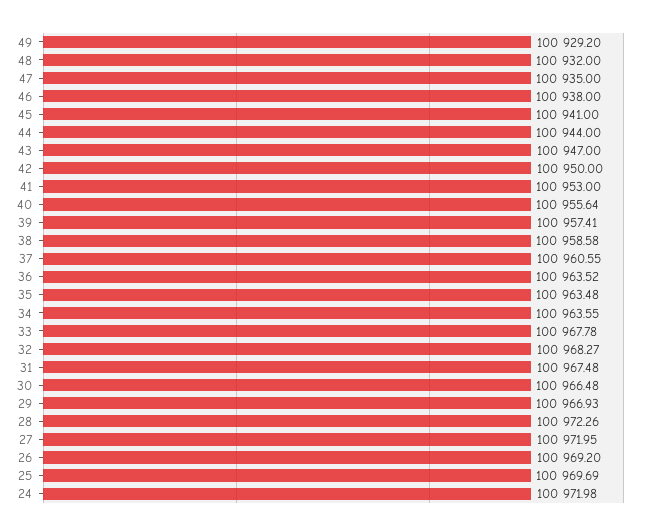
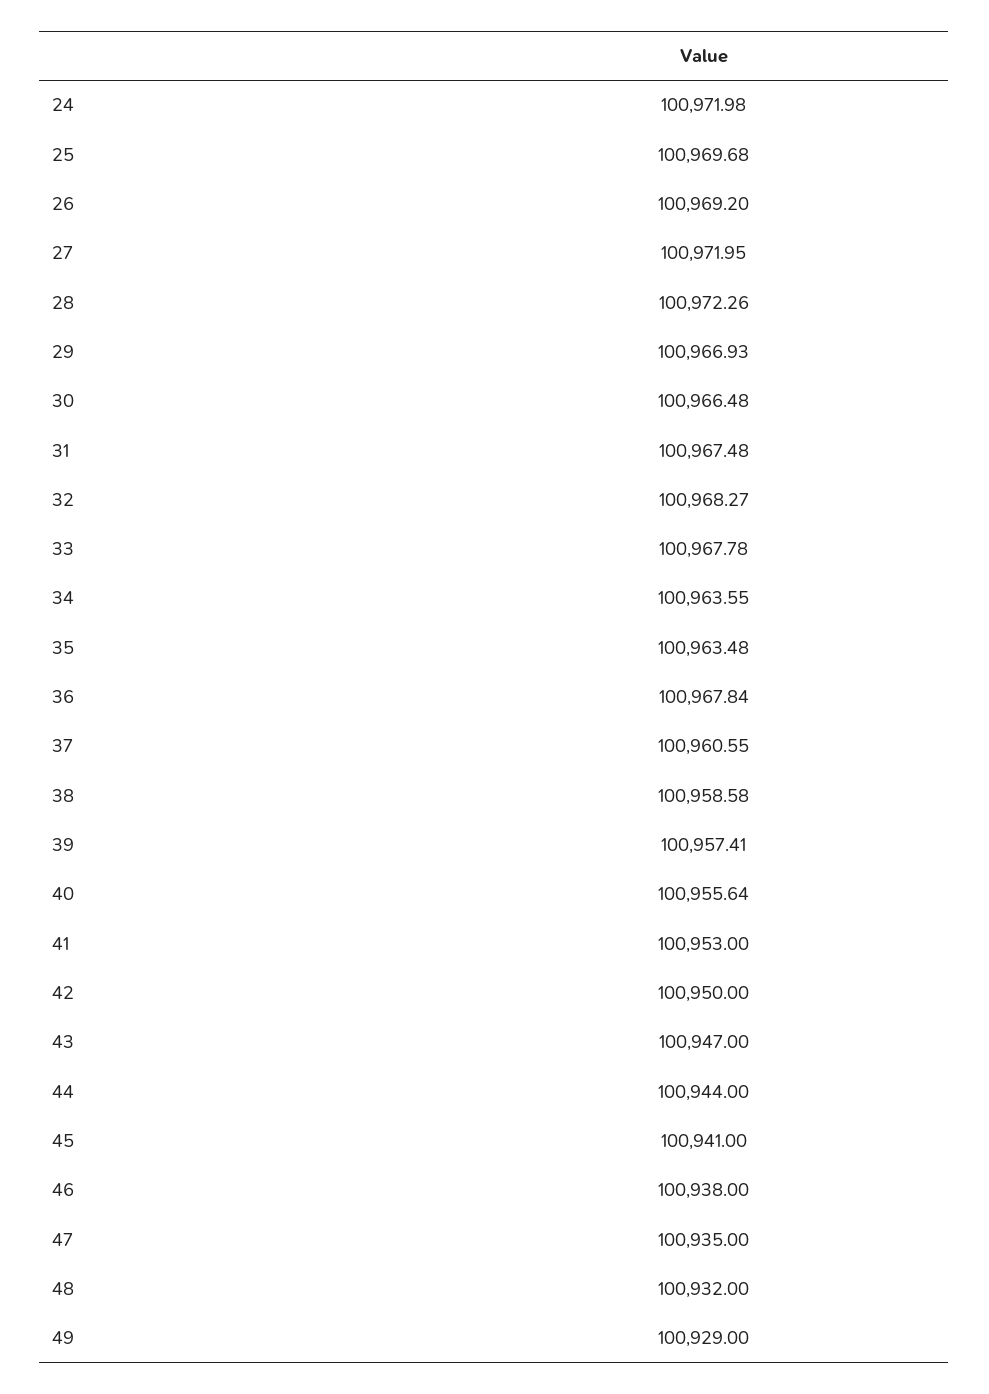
  {
-   "49": 100929.2,
+   "49": 100929,
    "48": 100932,
    "47": 100935,
    "46": 100938,
    "45": 100941,
    "44": 100944,
    "43": 100947,
    "42": 100950,
    "41": 100953,
    "40": 100955.64,
    "39": 100957.41,
    "38": 100958.58,
    "37": 100960.55,
-   "36": 100963.52,
+   "36": 100967.84,
    "35": 100963.48,
    "34": 100963.55,
    "33": 100967.78,
    "32": 100968.27,
    "31": 100967.48,
    "30": 100966.48,
    "29": 100966.93,
    "28": 100972.26,
    "27": 100971.95,
    "26": 100969.2,
-   "25": 100969.69,
+   "25": 100969.68,
    "24": 100971.98
  }

